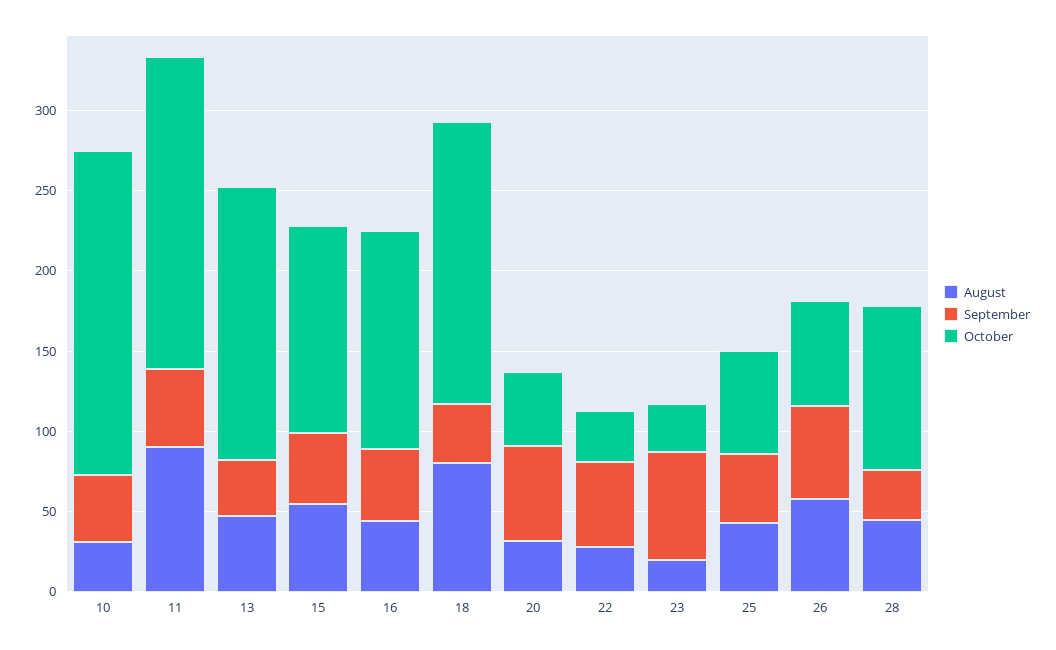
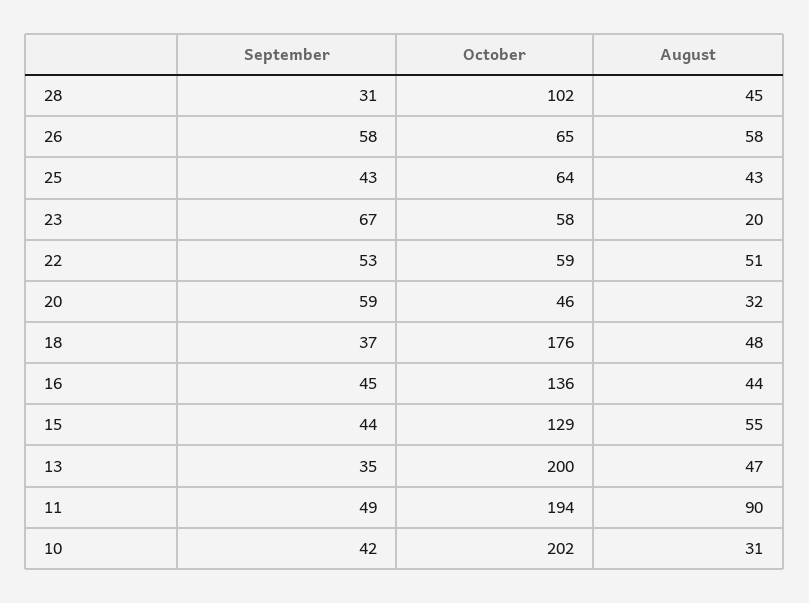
  {
    "August": {
      "10": 31,
      "11": 90,
      "13": 47,
      "15": 55,
      "16": 44,
-     "18": 80,
+     "18": 48,
      "20": 32,
-     "22": 30,
+     "22": 51,
      "23": 20,
      "25": 43,
      "26": 58,
      "28": 45
    },
    "September": {
      "10": 42,
      "11": 49,
      "13": 35,
      "15": 44,
      "16": 45,
      "18": 37,
      "20": 59,
      "22": 53,
      "23": 67,
      "25": 43,
      "26": 58,
      "28": 31
    },
    "October": {
      "10": 202,
      "11": 194,
-     "13": 170,
+     "13": 200,
      "15": 129,
      "16": 136,
      "18": 176,
      "20": 46,
-     "22": 30,
+     "22": 59,
-     "23": 30,
+     "23": 58,
      "25": 64,
      "26": 65,
      "28": 102
    }
  }

